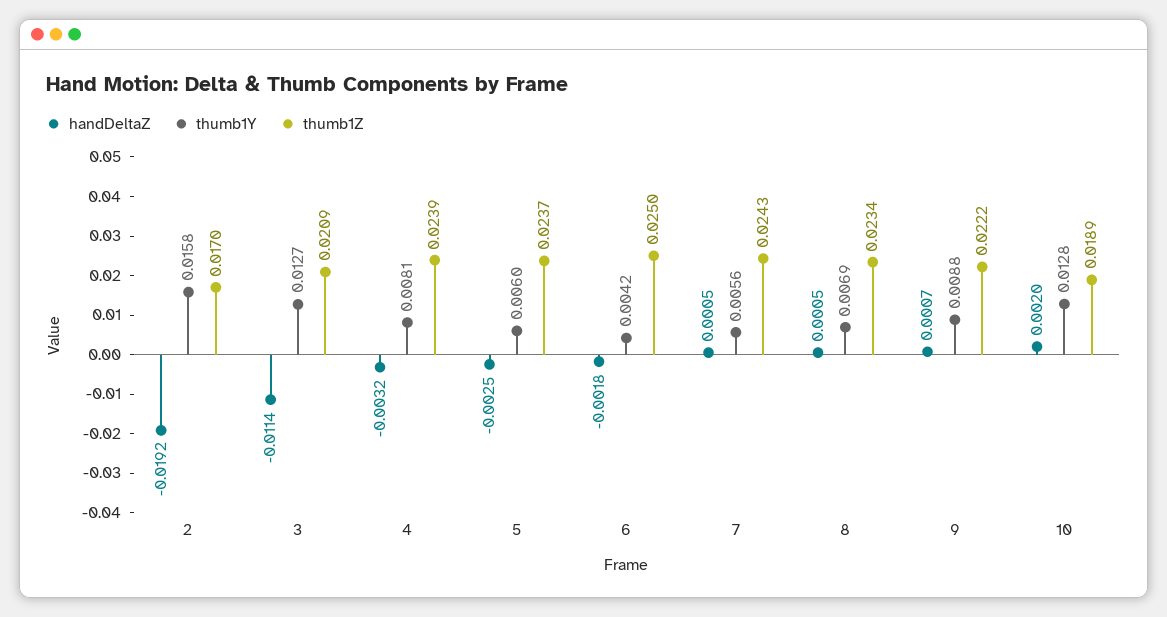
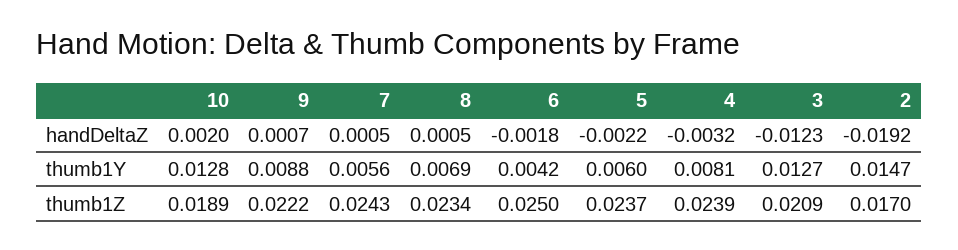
  {
    "handDeltaZ": {
      "2": -0.0192,
-     "3": -0.0114,
+     "3": -0.0123,
      "4": -0.0032,
-     "5": -0.0025,
+     "5": -0.0022,
      "6": -0.0018,
      "7": 0.0005,
      "8": 0.0005,
      "9": 0.0007,
      "10": 0.002
    },
    "thumb1Y": {
-     "2": 0.0158,
+     "2": 0.0147,
      "3": 0.0127,
      "4": 0.0081,
      "5": 0.006,
      "6": 0.0042,
      "7": 0.0056,
      "8": 0.0069,
      "9": 0.0088,
      "10": 0.0128
    },
    "thumb1Z": {
      "2": 0.017,
      "3": 0.0209,
      "4": 0.0239,
      "5": 0.0237,
      "6": 0.025,
      "7": 0.0243,
      "8": 0.0234,
      "9": 0.0222,
      "10": 0.0189
    }
  }

